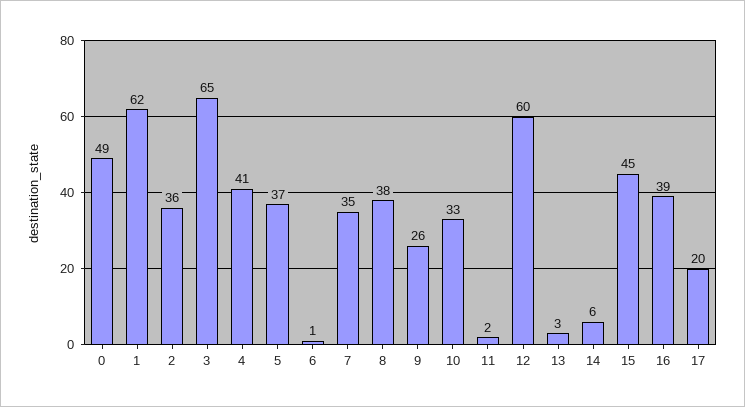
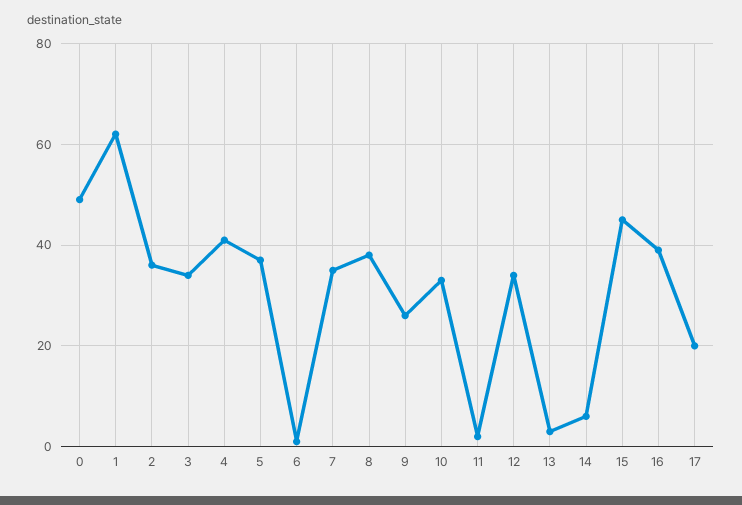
  {
    "0": 49,
    "1": 62,
    "2": 36,
-   "3": 65,
+   "3": 35,
    "4": 41,
    "5": 37,
    "6": 1,
    "7": 35,
    "8": 38,
    "9": 26,
    "10": 33,
    "11": 2,
-   "12": 60,
+   "12": 35,
    "13": 3,
    "14": 6,
    "15": 45,
    "16": 39,
    "17": 20
  }

